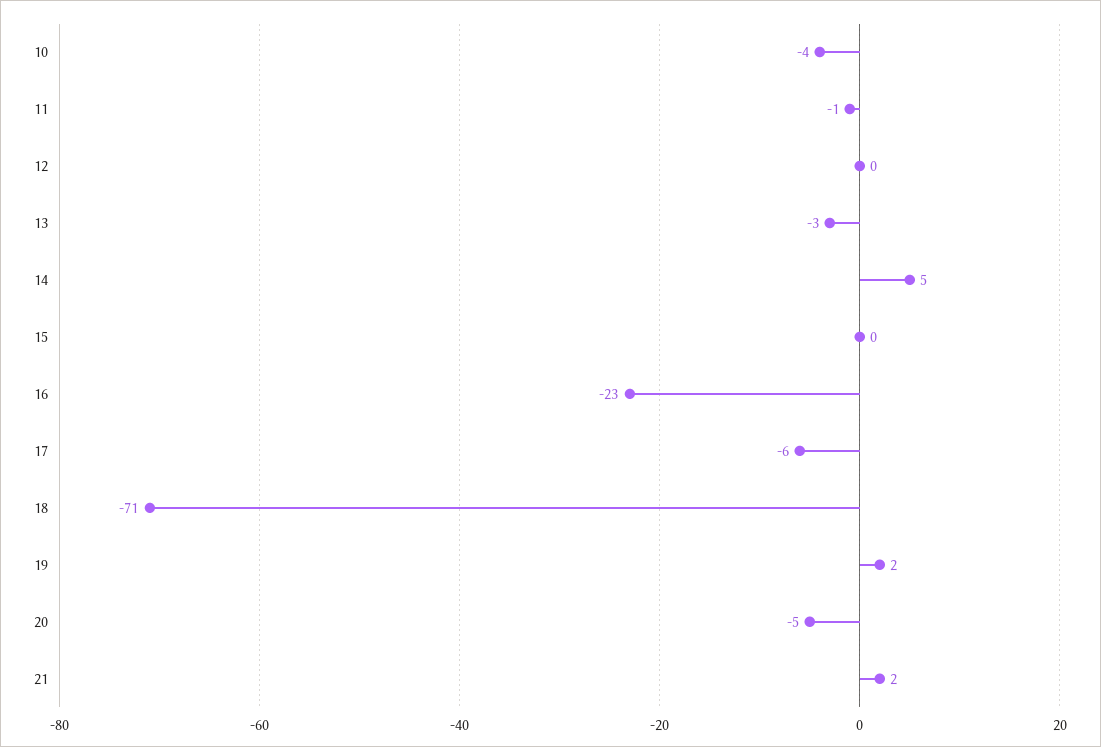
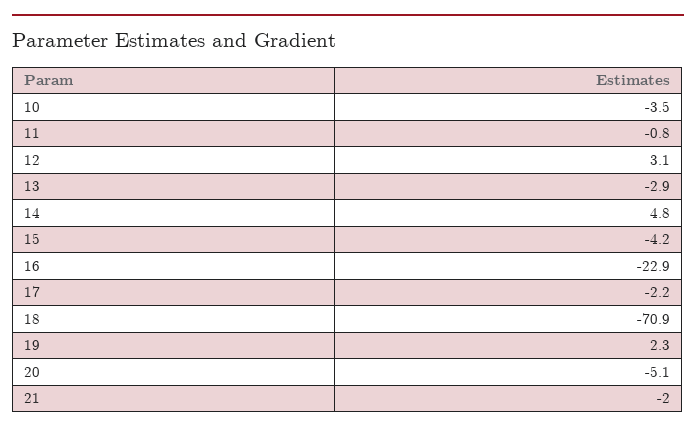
  {
    "10": -3.5,
    "11": -0.8,
-   "12": 0,
+   "12": 3.1,
    "13": -2.9,
    "14": 4.8,
-   "15": 0,
+   "15": -4.2,
    "16": -22.9,
-   "17": -6,
+   "17": -2.2,
    "18": -70.9,
    "19": 2.3,
    "20": -5.1,
-   "21": 2
+   "21": -2
  }

